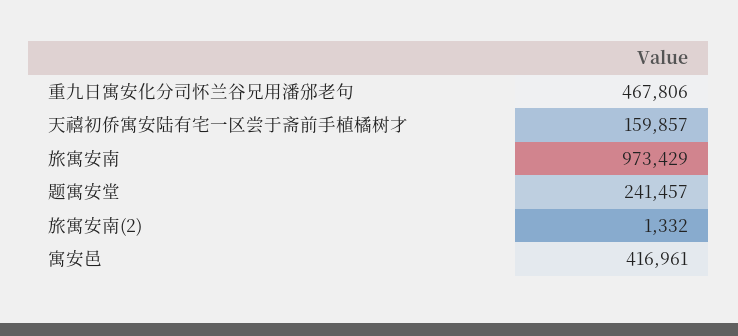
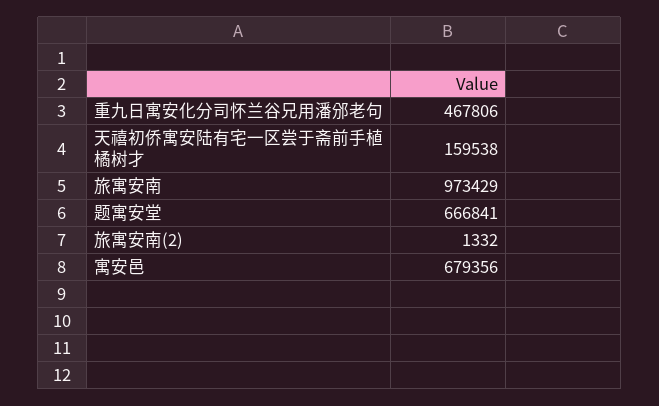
  {
    "重九日寓安化分司怀兰谷兄用潘邠老句": 467806,
-   "天禧初侨寓安陆有宅一区尝于斋前手植橘树才": 159857,
+   "天禧初侨寓安陆有宅一区尝于斋前手植橘树才": 159538,
    "旅寓安南": 973429,
-   "题寓安堂": 241457,
+   "题寓安堂": 666841,
    "旅寓安南(2)": 1332,
-   "寓安邑": 416961
+   "寓安邑": 679356
  }

